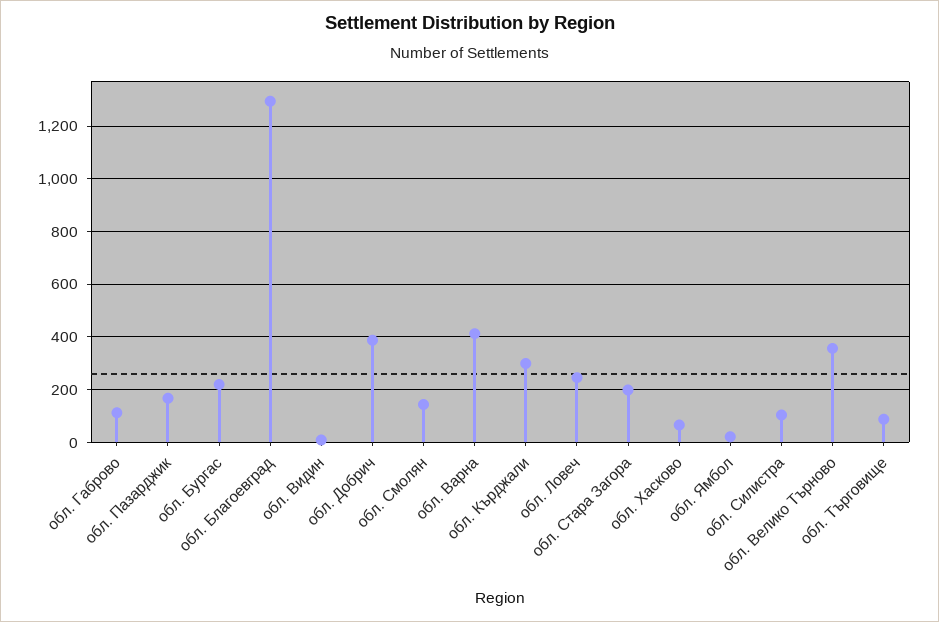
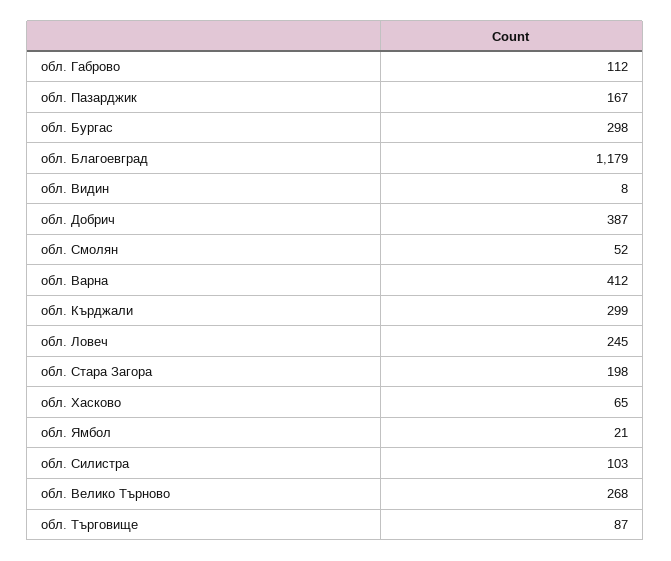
  {
    "обл. Габрово": 112,
    "обл. Пазарджик": 167,
-   "обл. Бургас": 225,
+   "обл. Бургас": 298,
-   "обл. Благоевград": 1300,
+   "обл. Благоевград": 1179,
    "обл. Видин": 8,
    "обл. Добрич": 387,
-   "обл. Смолян": 150,
+   "обл. Смолян": 52,
    "обл. Варна": 412,
    "обл. Кърджали": 299,
    "обл. Ловеч": 245,
    "обл. Стара Загора": 198,
    "обл. Хасково": 65,
    "обл. Ямбол": 21,
    "обл. Силистра": 103,
-   "обл. Велико Търново": 350,
+   "обл. Велико Търново": 268,
    "обл. Търговище": 87
  }

